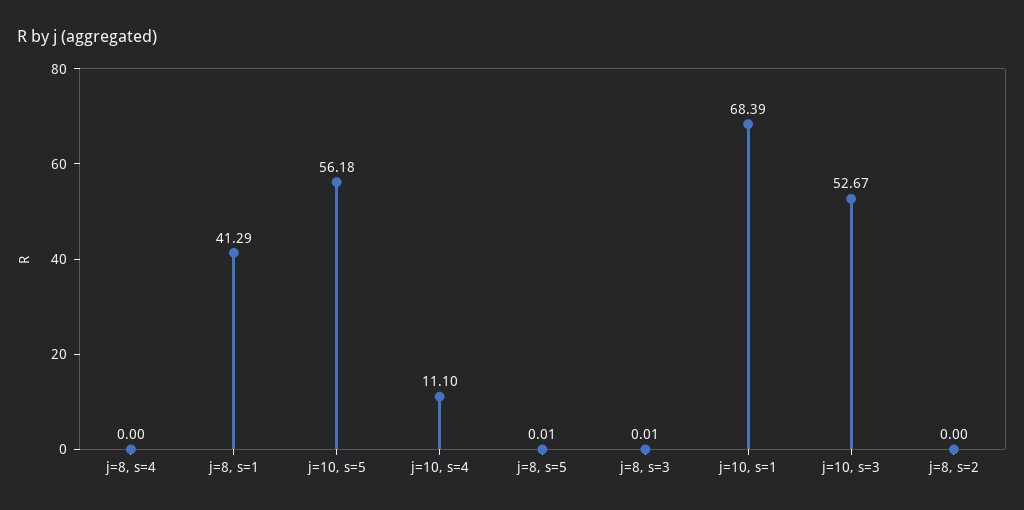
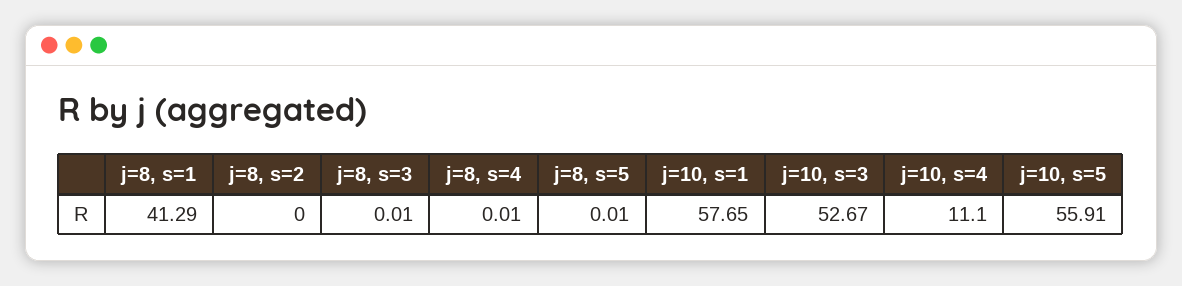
  {
-   "j=8, s=4": 0,
+   "j=8, s=4": 0.01,
    "j=8, s=1": 41.29,
-   "j=10, s=5": 56.18,
+   "j=10, s=5": 55.91,
    "j=10, s=4": 11.1,
    "j=8, s=5": 0.01,
    "j=8, s=3": 0.01,
-   "j=10, s=1": 68.39,
+   "j=10, s=1": 57.65,
    "j=10, s=3": 52.67,
    "j=8, s=2": 0
  }

